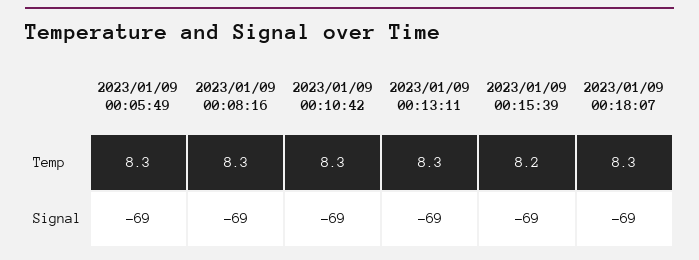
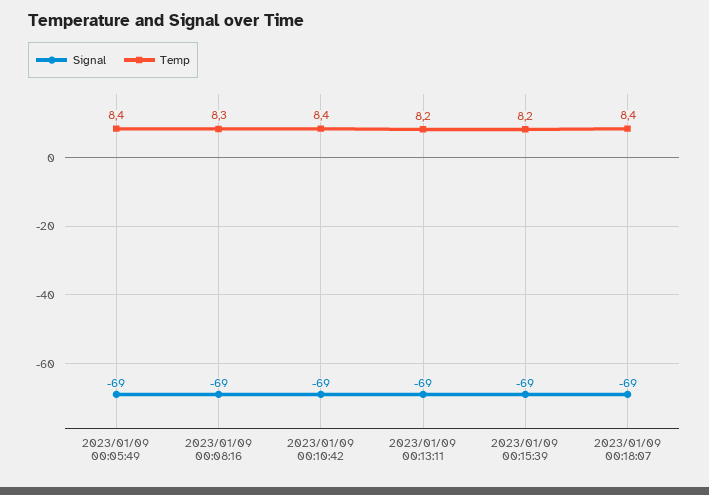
  {
    "Temp": {
-     "2023/01/09 00:05:49": 8.3,
+     "2023/01/09 00:05:49": 8.4,
      "2023/01/09 00:08:16": 8.3,
-     "2023/01/09 00:10:42": 8.3,
+     "2023/01/09 00:10:42": 8.4,
-     "2023/01/09 00:13:11": 8.3,
+     "2023/01/09 00:13:11": 8.2,
      "2023/01/09 00:15:39": 8.2,
-     "2023/01/09 00:18:07": 8.3
+     "2023/01/09 00:18:07": 8.4
    },
    "Signal": {
      "2023/01/09 00:05:49": -69,
      "2023/01/09 00:08:16": -69,
      "2023/01/09 00:10:42": -69,
      "2023/01/09 00:13:11": -69,
      "2023/01/09 00:15:39": -69,
      "2023/01/09 00:18:07": -69
    }
  }

